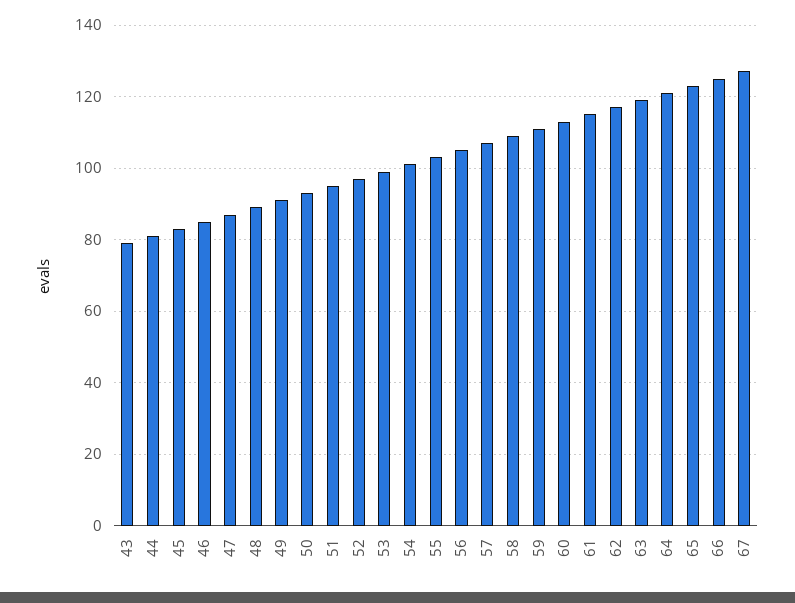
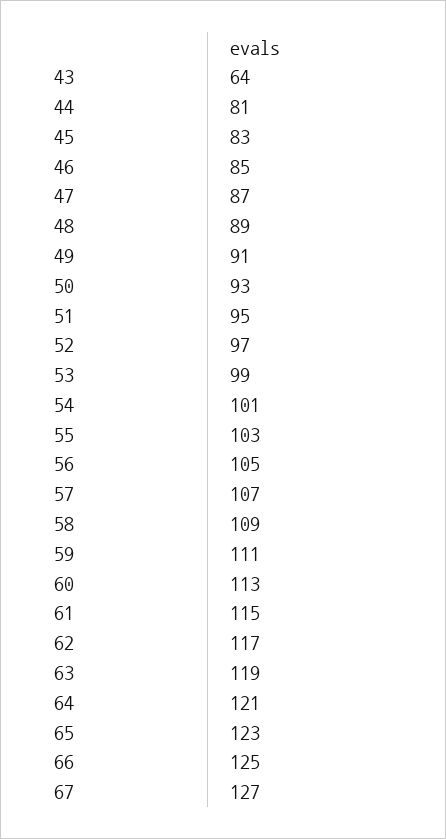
  {
-   "43": 80,
+   "43": 64,
    "44": 81,
    "45": 83,
    "46": 85,
    "47": 87,
    "48": 89,
    "49": 91,
    "50": 93,
    "51": 95,
    "52": 97,
    "53": 99,
    "54": 101,
    "55": 103,
    "56": 105,
    "57": 107,
    "58": 109,
    "59": 111,
    "60": 113,
    "61": 115,
    "62": 117,
    "63": 119,
    "64": 121,
    "65": 123,
    "66": 125,
    "67": 127
  }

